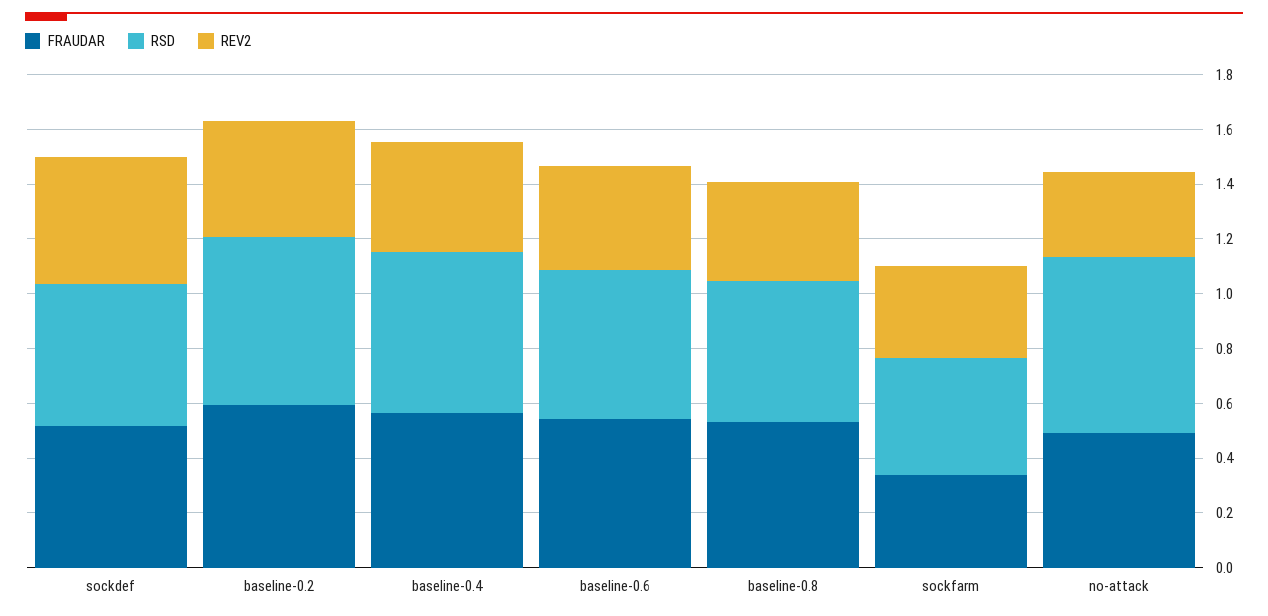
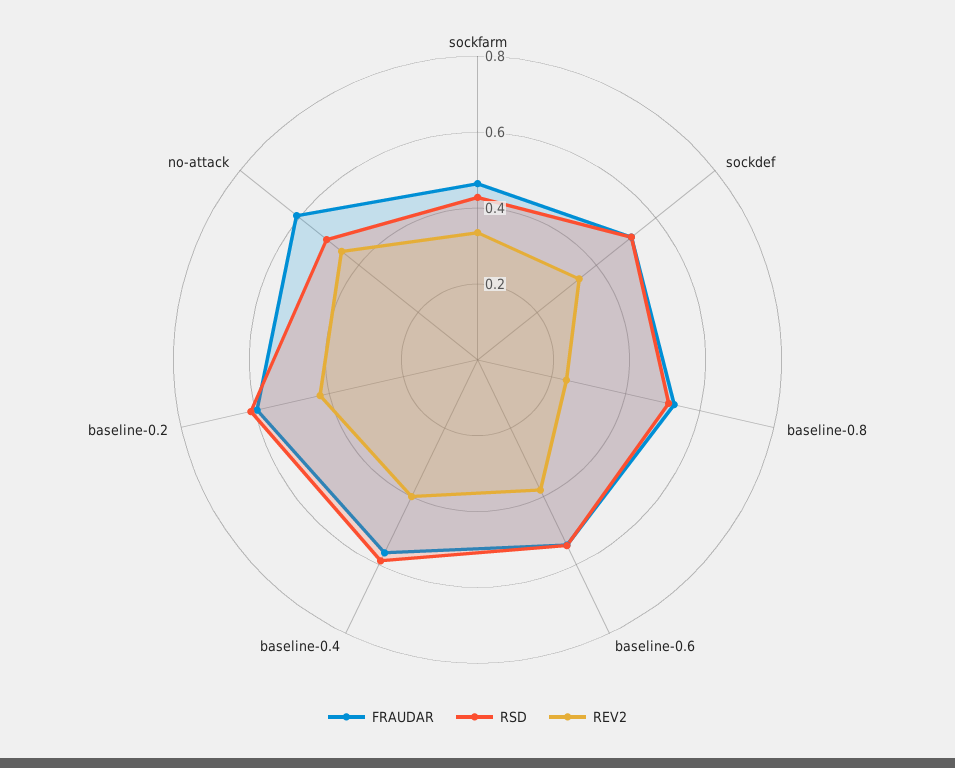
  {
    "FRAUDAR": {
      "sockdef": 0.5,
      "baseline-0.2": 0.6,
      "baseline-0.4": 0.55,
      "baseline-0.6": 0.55,
      "baseline-0.8": 0.55,
-     "sockfarm": 0.35,
+     "sockfarm": 0.45,
-     "no-attack": 0.5
+     "no-attack": 0.6
    },
    "RSD": {
      "sockdef": 0.5,
      "baseline-0.2": 0.6,
      "baseline-0.4": 0.6,
      "baseline-0.6": 0.55,
      "baseline-0.8": 0.5,
      "sockfarm": 0.45,
-     "no-attack": 0.65
+     "no-attack": 0.5
    },
    "REV2": {
-     "sockdef": 0.45,
+     "sockdef": 0.35,
      "baseline-0.2": 0.45,
      "baseline-0.4": 0.4,
      "baseline-0.6": 0.4,
-     "baseline-0.8": 0.35,
+     "baseline-0.8": 0.25,
      "sockfarm": 0.35,
-     "no-attack": 0.3
+     "no-attack": 0.45
    }
  }

